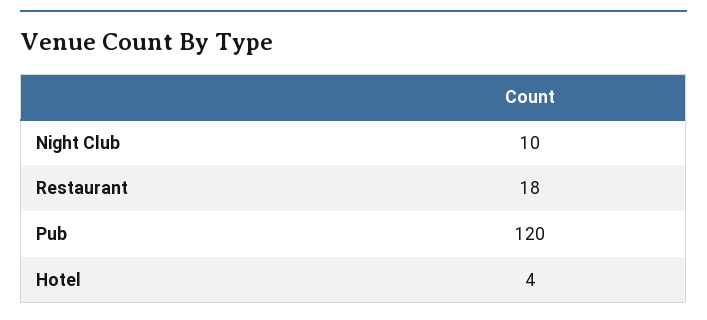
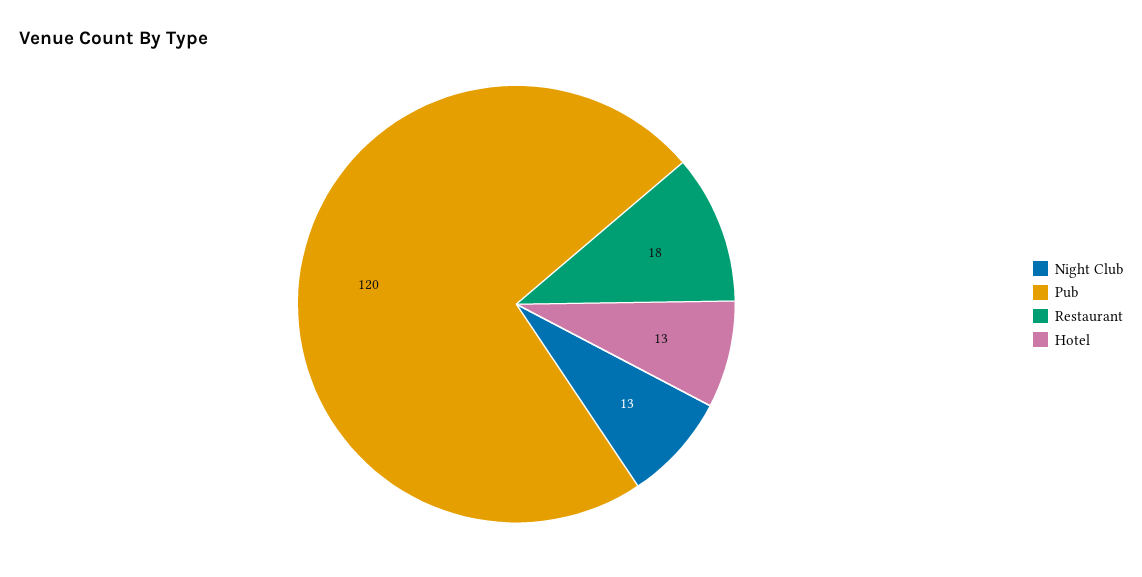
  {
-   "Night Club": 10,
+   "Night Club": 13,
    "Restaurant": 18,
    "Pub": 120,
-   "Hotel": 4
+   "Hotel": 13
  }

